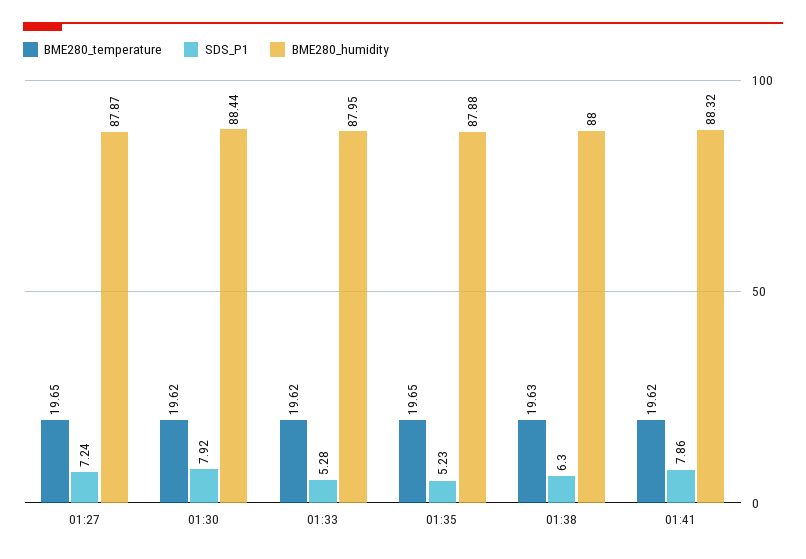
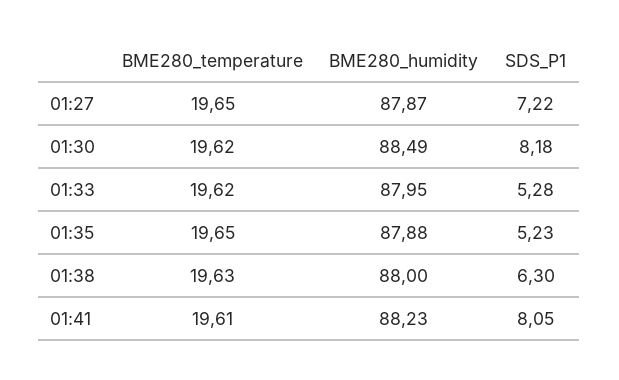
  {
    "BME280_temperature": {
      "01:27": 19.65,
      "01:30": 19.62,
      "01:33": 19.62,
      "01:35": 19.65,
      "01:38": 19.63,
-     "01:41": 19.62
+     "01:41": 19.61
    },
    "SDS_P1": {
-     "01:27": 7.24,
+     "01:27": 7.22,
-     "01:30": 7.92,
+     "01:30": 8.18,
      "01:33": 5.28,
      "01:35": 5.23,
      "01:38": 6.3,
-     "01:41": 7.86
+     "01:41": 8.05
    },
    "BME280_humidity": {
      "01:27": 87.87,
-     "01:30": 88.44,
+     "01:30": 88.49,
      "01:33": 87.95,
      "01:35": 87.88,
      "01:38": 88,
-     "01:41": 88.32
+     "01:41": 88.23
    }
  }

